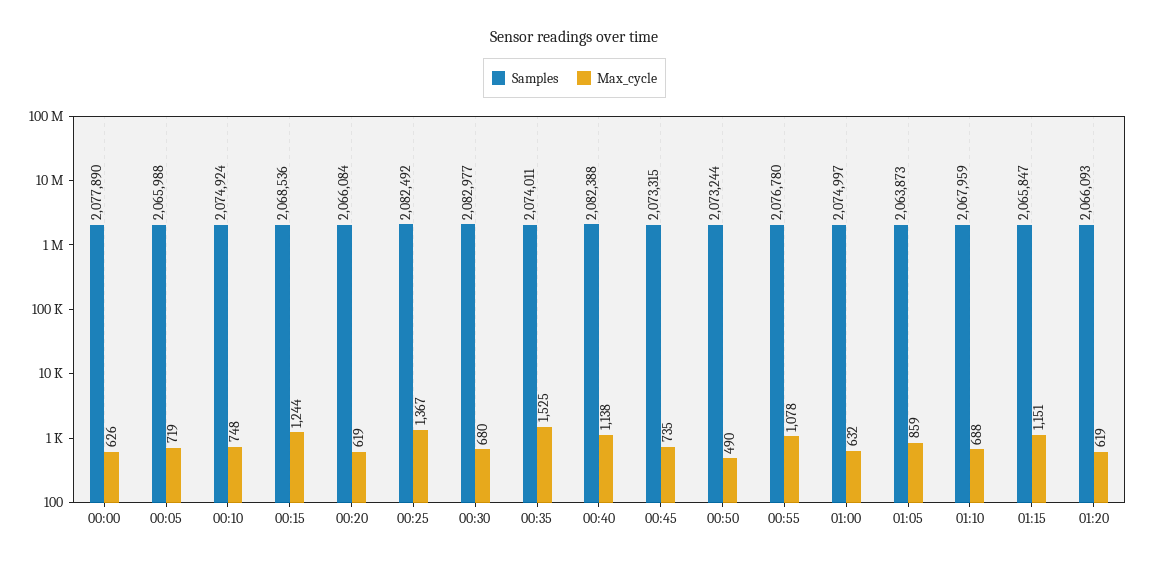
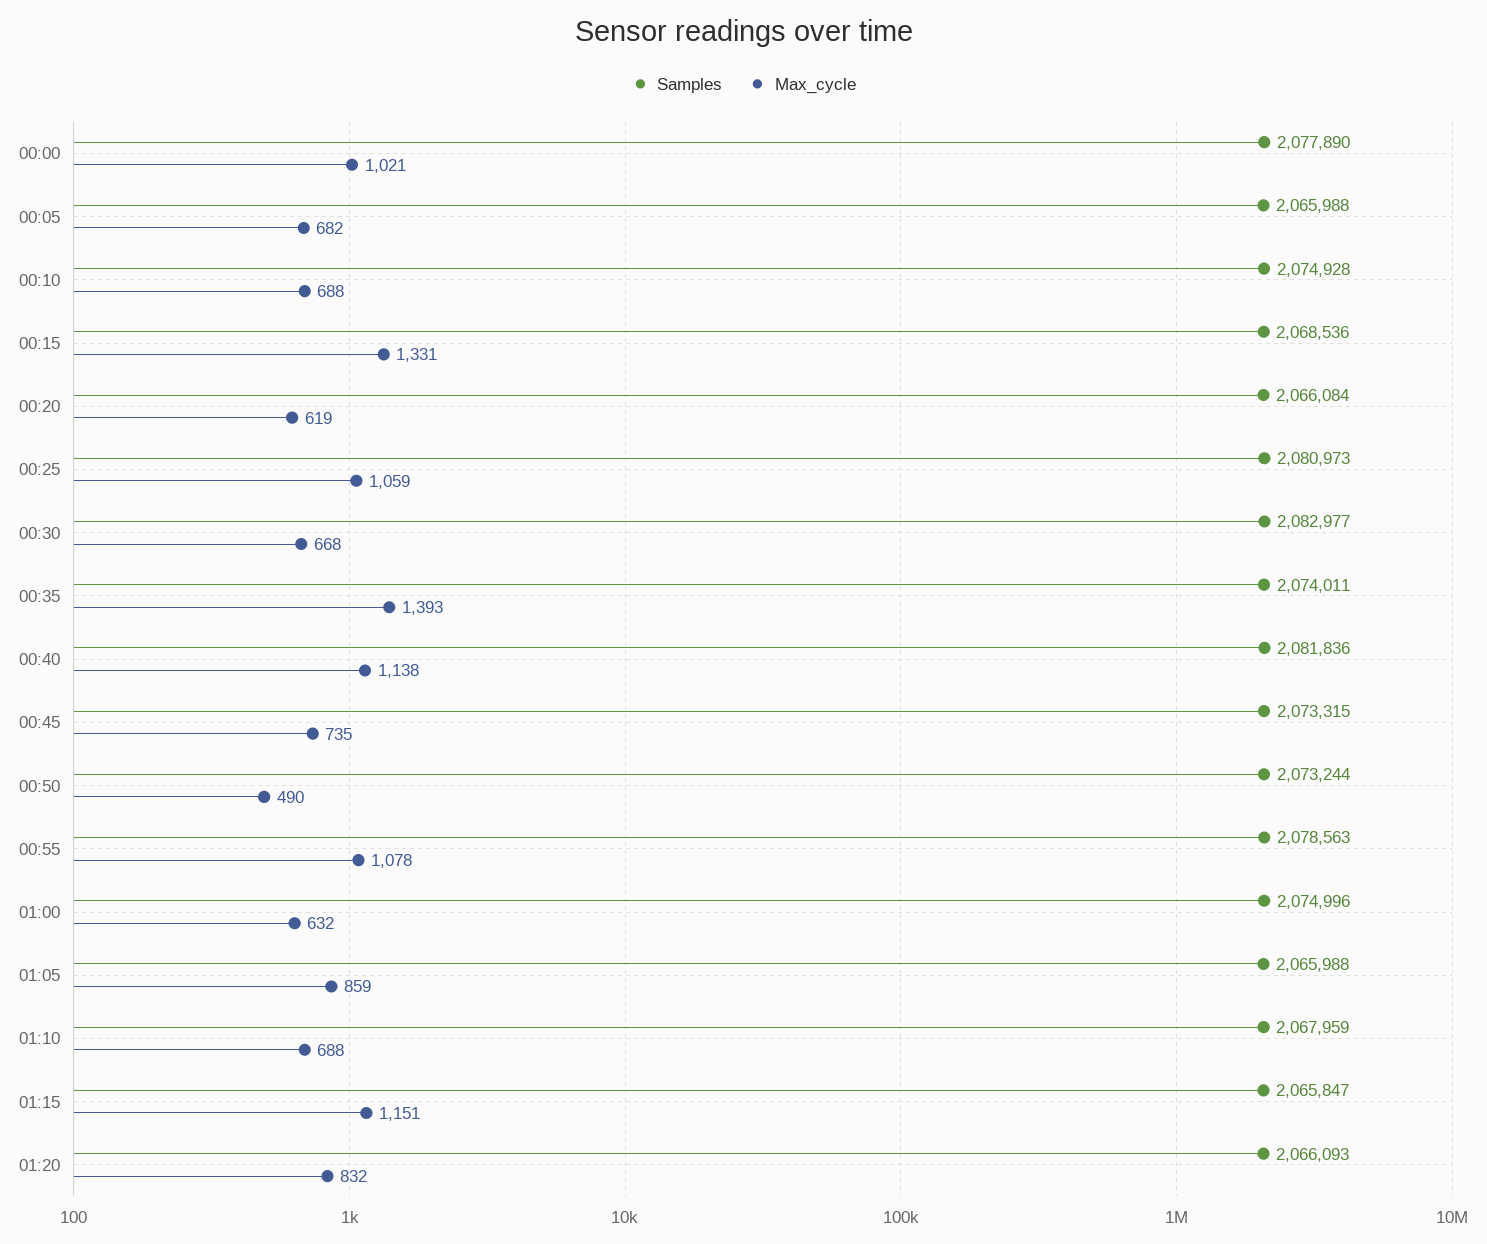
  {
    "Samples": {
      "00:00": 2077890,
      "00:05": 2065988,
-     "00:10": 2074924,
+     "00:10": 2074928,
      "00:15": 2068536,
      "00:20": 2066084,
-     "00:25": 2082492,
+     "00:25": 2080973,
      "00:30": 2082977,
      "00:35": 2074011,
-     "00:40": 2082388,
+     "00:40": 2081836,
      "00:45": 2073315,
      "00:50": 2073244,
-     "00:55": 2076780,
+     "00:55": 2078563,
-     "01:00": 2074997,
+     "01:00": 2074996,
-     "01:05": 2063873,
+     "01:05": 2065988,
      "01:10": 2067959,
      "01:15": 2065847,
      "01:20": 2066093
    },
    "Max_cycle": {
-     "00:00": 626,
+     "00:00": 1021,
-     "00:05": 719,
+     "00:05": 682,
-     "00:10": 748,
+     "00:10": 688,
-     "00:15": 1244,
+     "00:15": 1331,
      "00:20": 619,
-     "00:25": 1367,
+     "00:25": 1059,
-     "00:30": 680,
+     "00:30": 668,
-     "00:35": 1525,
+     "00:35": 1393,
      "00:40": 1138,
      "00:45": 735,
      "00:50": 490,
      "00:55": 1078,
      "01:00": 632,
      "01:05": 859,
      "01:10": 688,
      "01:15": 1151,
-     "01:20": 619
+     "01:20": 832
    }
  }

